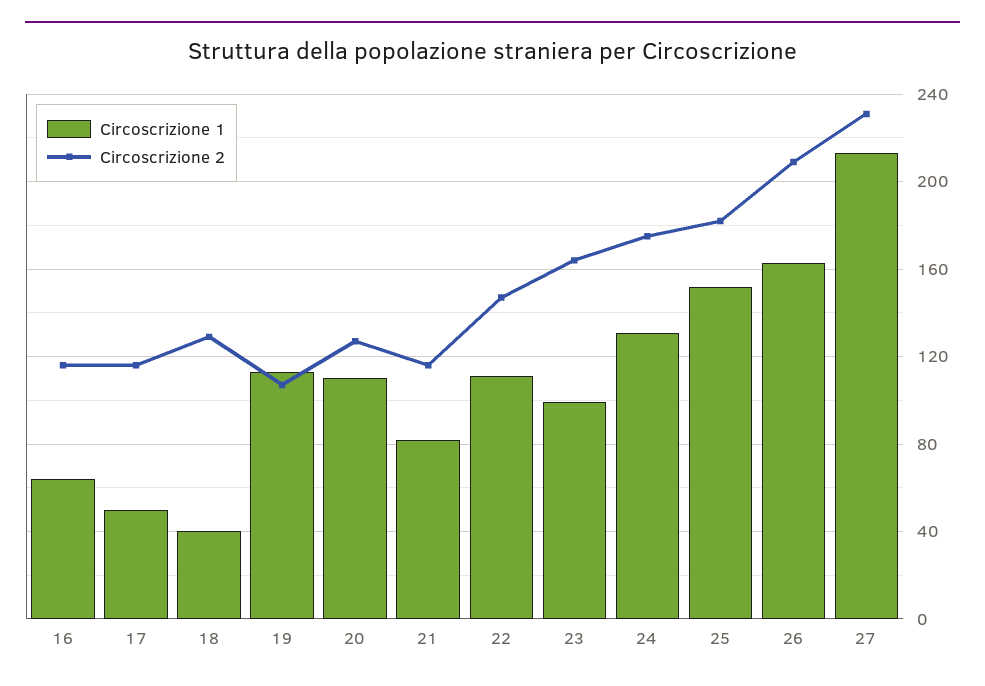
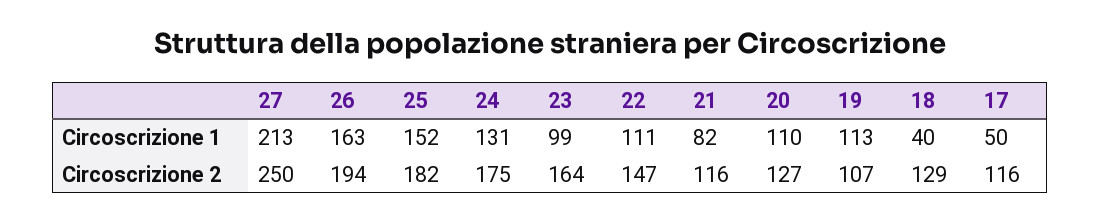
  {
    "Circoscrizione 1": {
-     "16": 65,
      "17": 50,
      "18": 40,
      "19": 113,
      "20": 110,
      "21": 82,
      "22": 111,
      "23": 99,
      "24": 131,
      "25": 152,
      "26": 163,
      "27": 213
    },
    "Circoscrizione 2": {
-     "16": 115,
      "17": 116,
      "18": 129,
      "19": 107,
      "20": 127,
      "21": 116,
      "22": 147,
      "23": 164,
      "24": 175,
      "25": 182,
-     "26": 210,
+     "26": 194,
-     "27": 230
+     "27": 250
    }
  }

